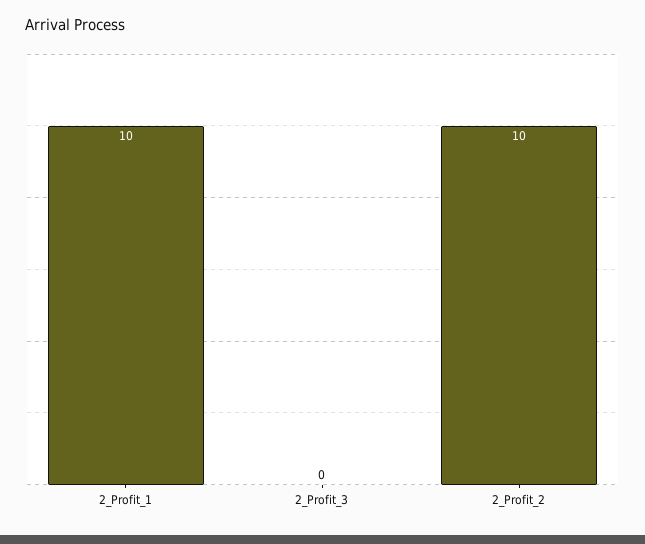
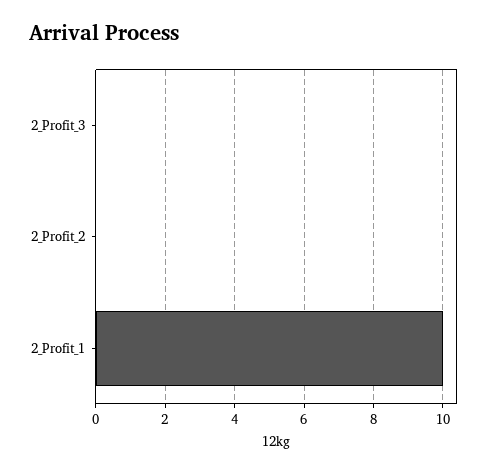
  {
    "2_Profit_1": 10,
    "2_Profit_3": 0,
-   "2_Profit_2": 10
+   "2_Profit_2": 0
  }

